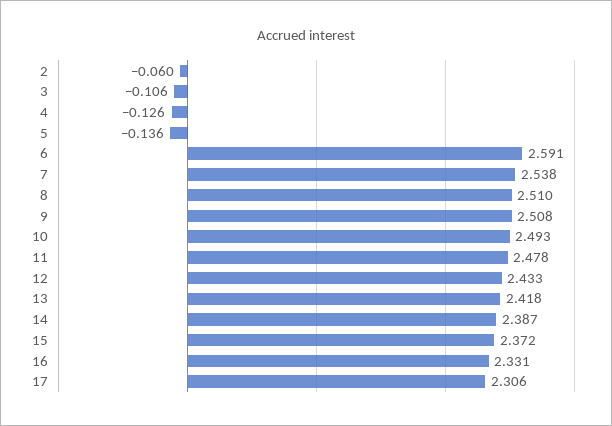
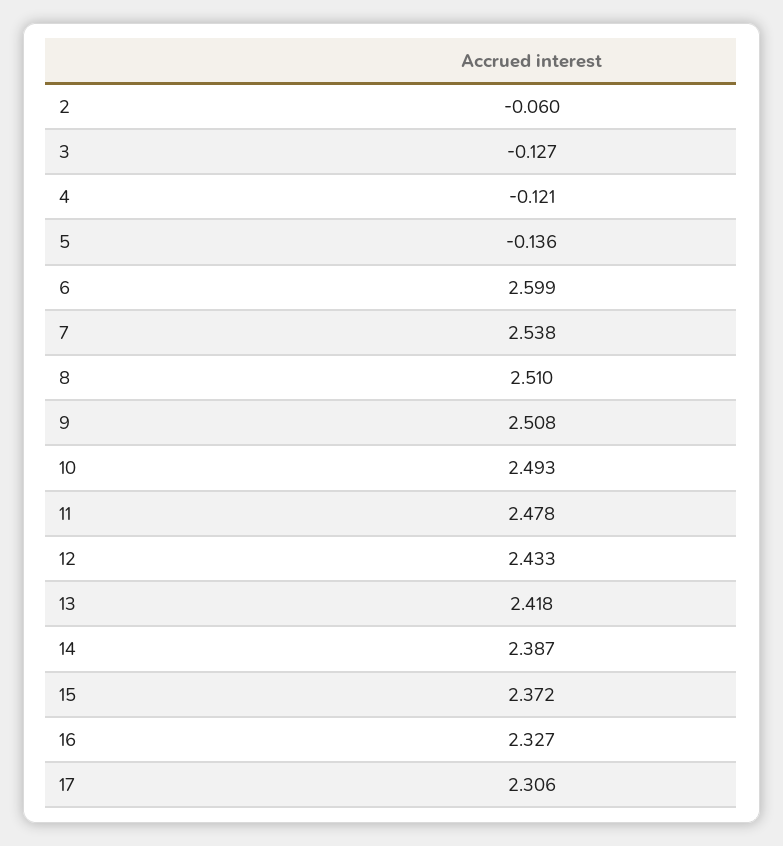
  {
    "2": -0.06,
-   "3": -0.106,
+   "3": -0.127,
-   "4": -0.126,
+   "4": -0.121,
    "5": -0.136,
-   "6": 2.591,
+   "6": 2.599,
    "7": 2.538,
    "8": 2.51,
    "9": 2.508,
    "10": 2.493,
    "11": 2.478,
    "12": 2.433,
    "13": 2.418,
    "14": 2.387,
    "15": 2.372,
-   "16": 2.331,
+   "16": 2.327,
    "17": 2.306
  }

